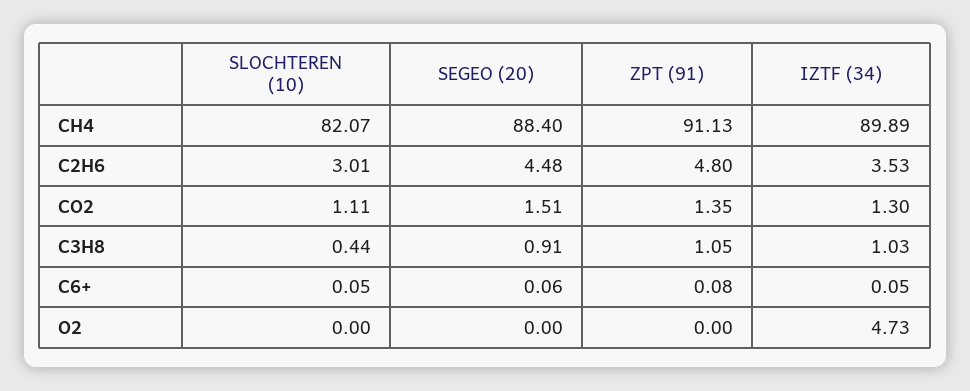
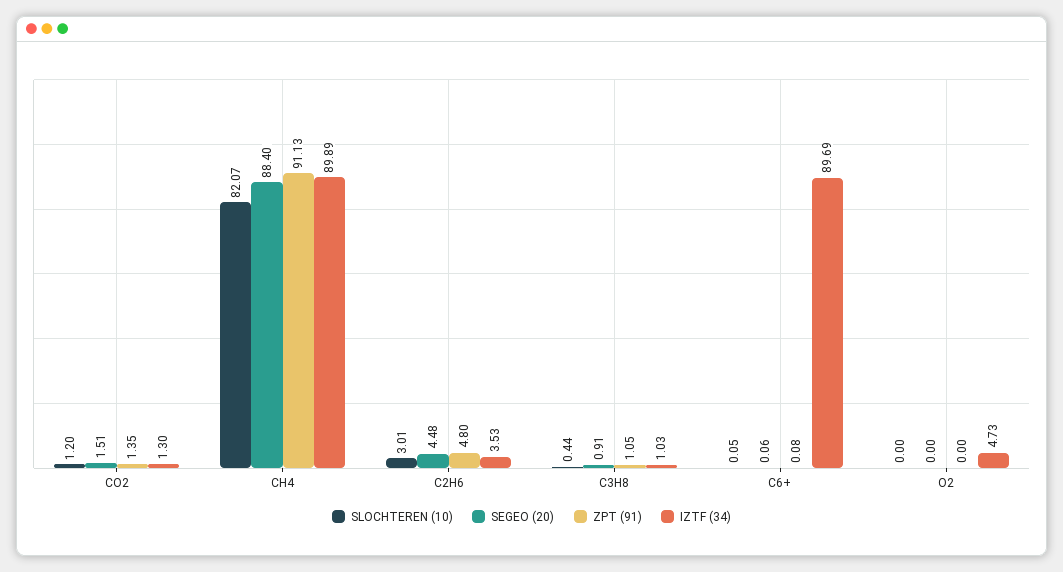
  {
    "SLOCHTEREN (10)": {
      "CH4": 82.07,
      "C2H6": 3.01,
-     "CO2": 1.11,
+     "CO2": 1.2,
      "C3H8": 0.44,
      "C6+": 0.05,
      "O2": 0
    },
    "SEGEO (20)": {
      "CH4": 88.4,
      "C2H6": 4.48,
      "CO2": 1.51,
      "C3H8": 0.91,
      "C6+": 0.06,
      "O2": 0
    },
    "ZPT (91)": {
      "CH4": 91.13,
      "C2H6": 4.8,
      "CO2": 1.35,
      "C3H8": 1.05,
      "C6+": 0.08,
      "O2": 0
    },
    "IZTF (34)": {
      "CH4": 89.89,
      "C2H6": 3.53,
      "CO2": 1.3,
      "C3H8": 1.03,
-     "C6+": 0.05,
+     "C6+": 89.69,
      "O2": 4.73
    }
  }

